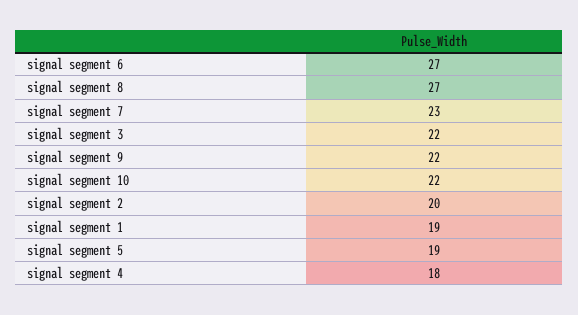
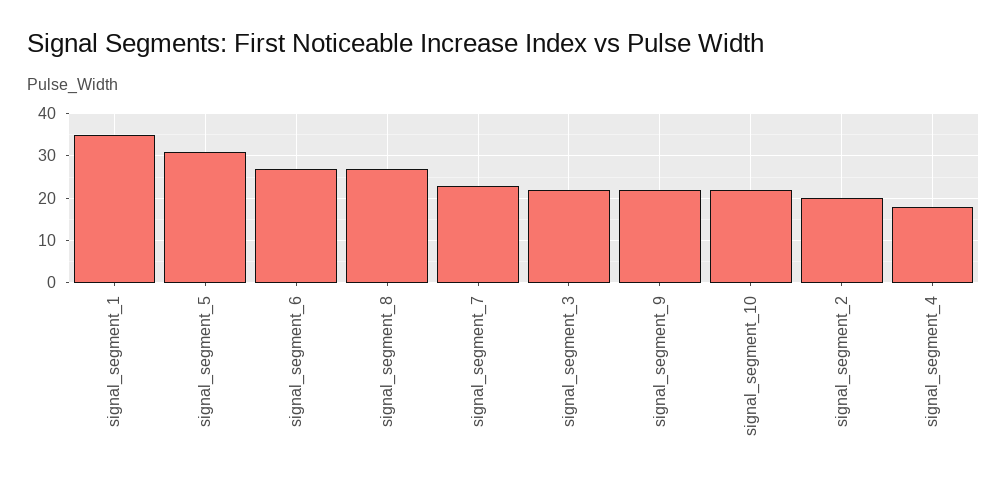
  {
    "signal segment 6": 27,
    "signal segment 8": 27,
    "signal segment 7": 23,
    "signal segment 3": 22,
    "signal segment 9": 22,
    "signal segment 10": 22,
    "signal segment 2": 20,
-   "signal segment 1": 19,
+   "signal segment 1": 35,
-   "signal segment 5": 19,
+   "signal segment 5": 30,
    "signal segment 4": 18
  }

